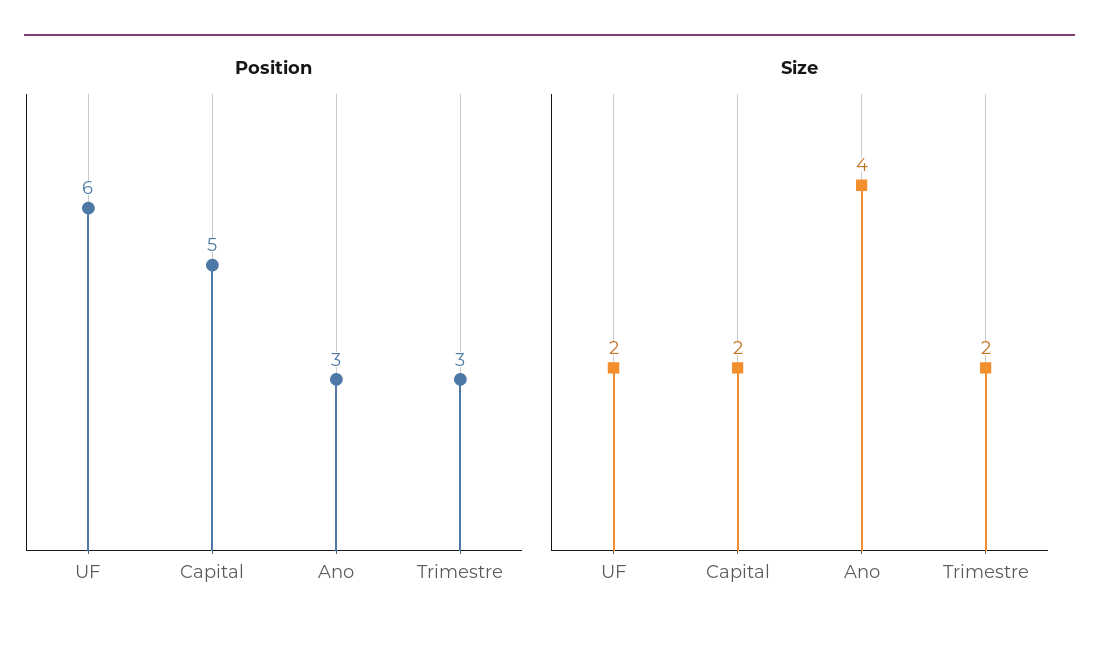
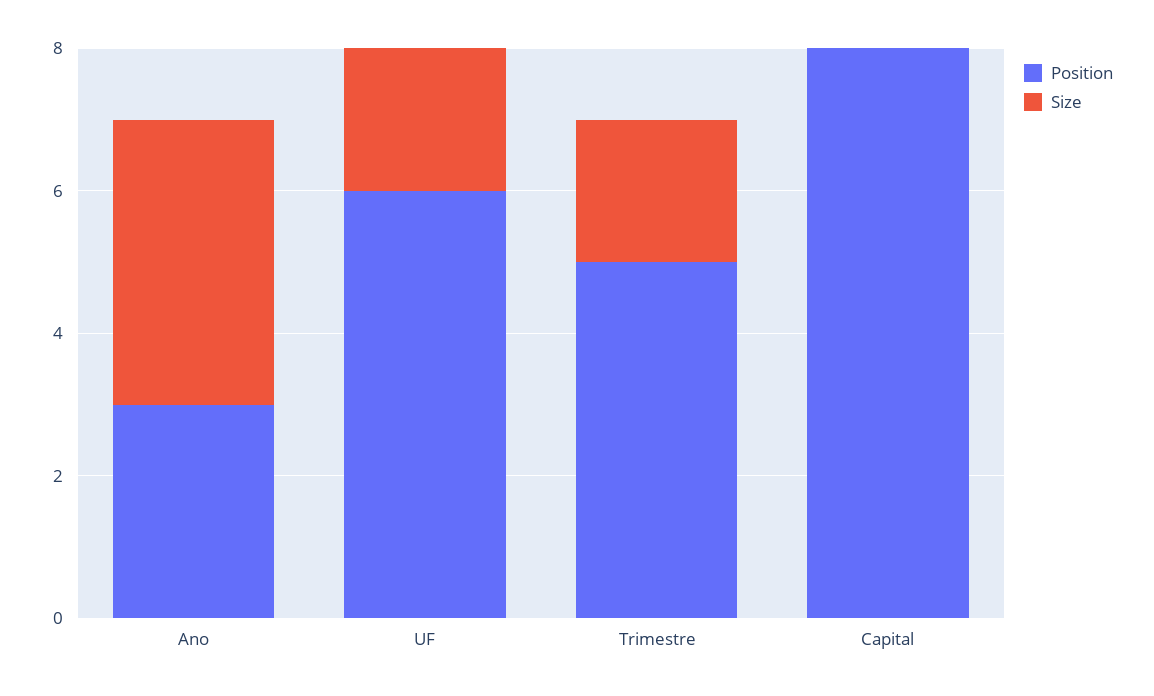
  {
    "Position": {
      "UF": 6,
-     "Capital": 5,
+     "Capital": 8,
      "Ano": 3,
-     "Trimestre": 3
+     "Trimestre": 5
    },
    "Size": {
      "UF": 2,
-     "Capital": 2,
+     "Capital": 0,
      "Ano": 4,
      "Trimestre": 2
    }
  }

